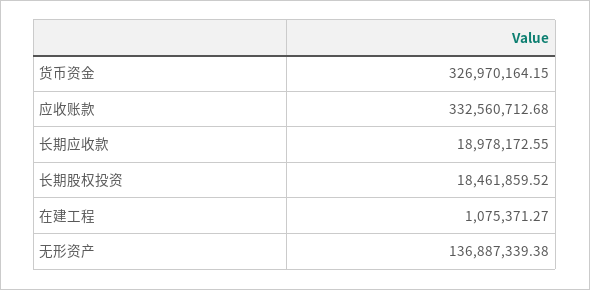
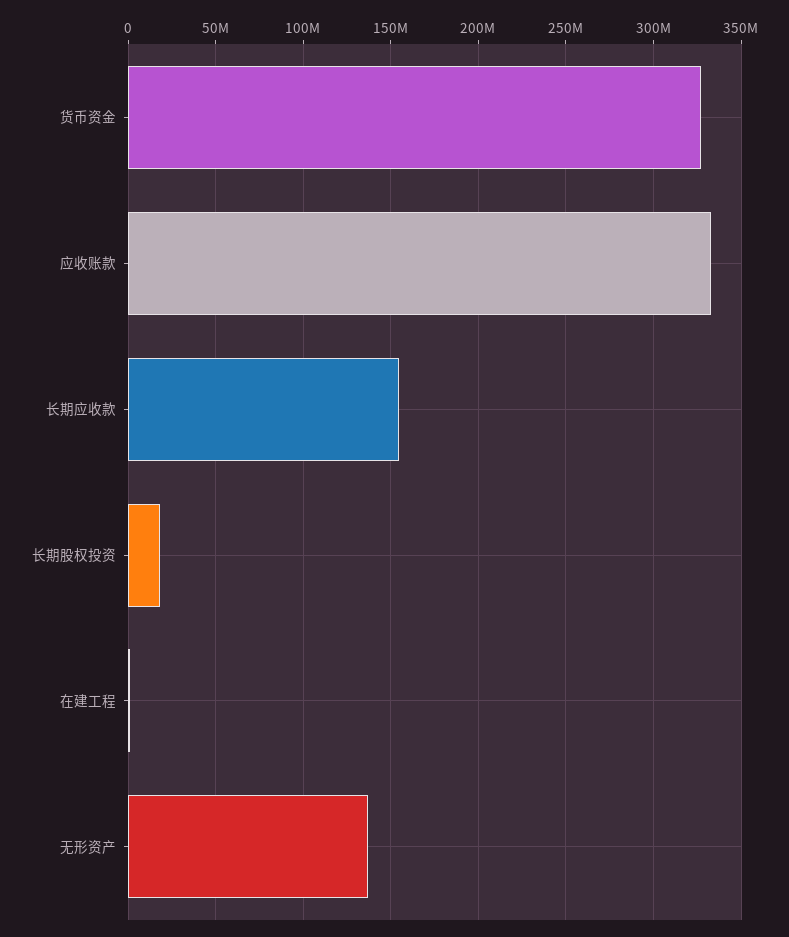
  {
    "货币资金": 326970164.15,
    "应收账款": 332560712.68,
-   "长期应收款": 18978172.55,
+   "长期应收款": 155000000,
    "长期股权投资": 18461859.52,
    "在建工程": 1075371.27,
    "无形资产": 136887339.38
  }

